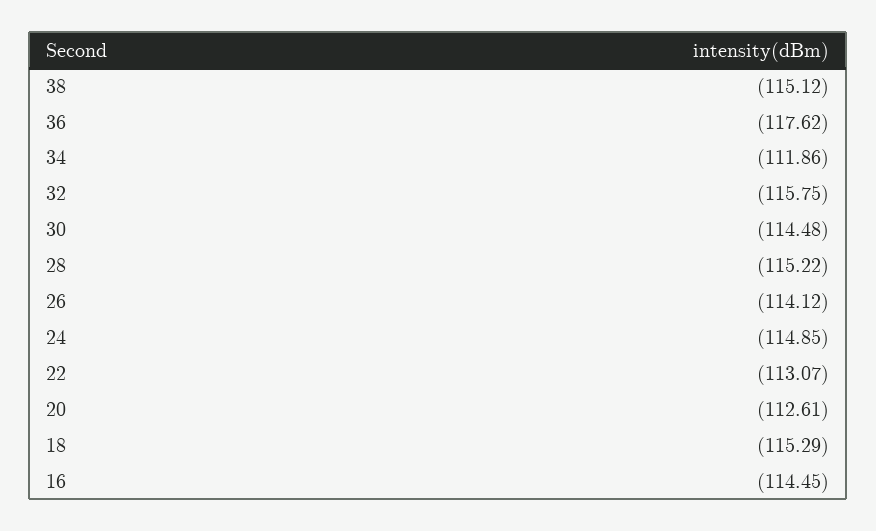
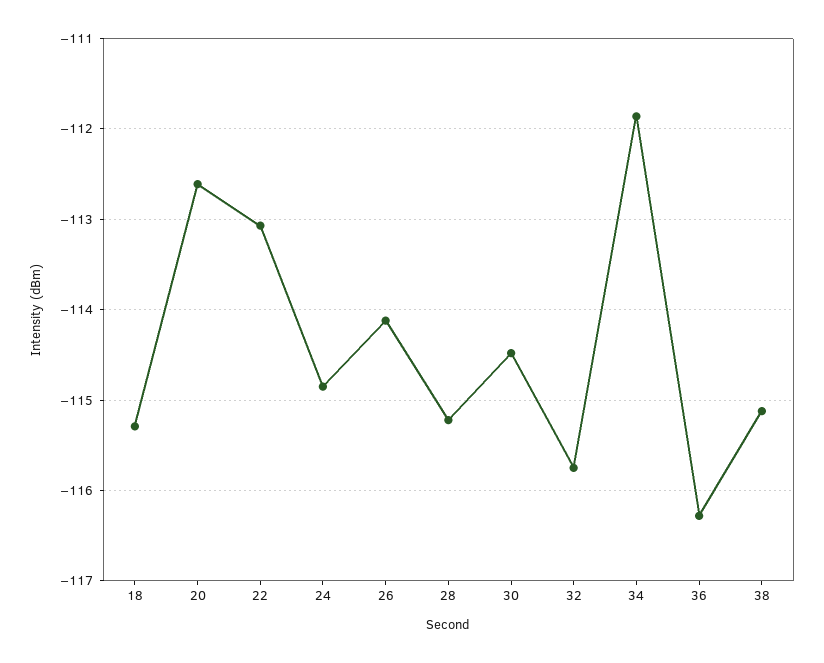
  {
    "38": -115.12,
-   "36": -117.62,
+   "36": -116.3,
    "34": -111.86,
    "32": -115.75,
    "30": -114.48,
    "28": -115.22,
    "26": -114.12,
    "24": -114.85,
    "22": -113.07,
    "20": -112.61,
-   "18": -115.29,
+   "18": -115.29
-   "16": -114.45
  }

